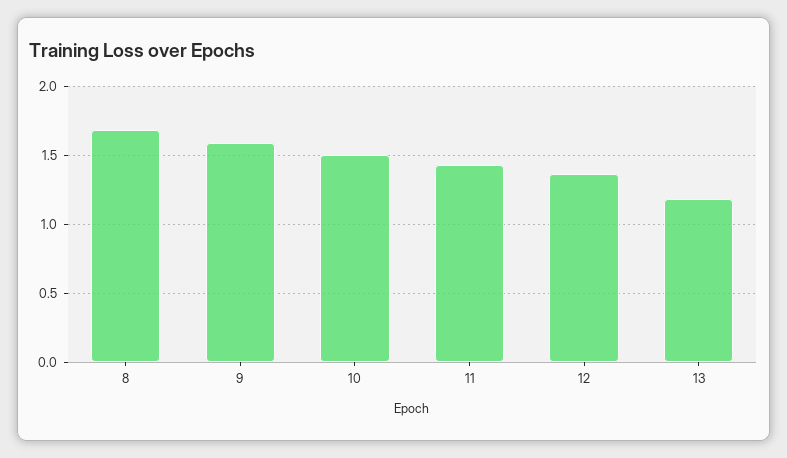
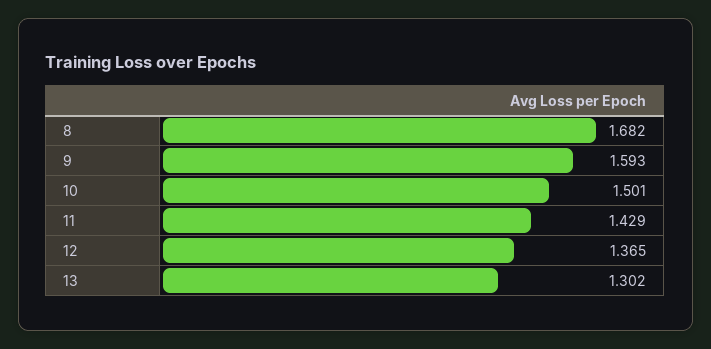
  {
    "8": 1.682,
    "9": 1.593,
    "10": 1.501,
    "11": 1.429,
    "12": 1.365,
-   "13": 1.2
+   "13": 1.302
  }

